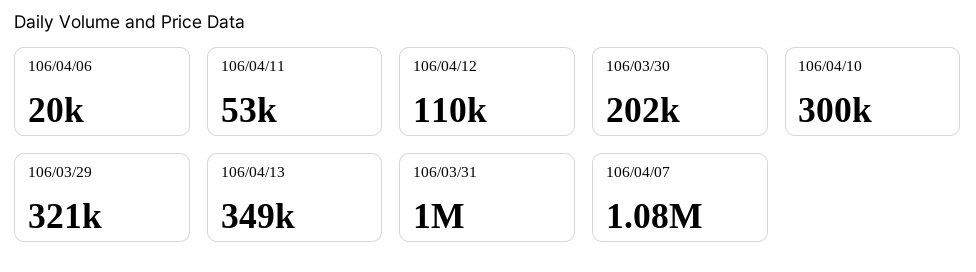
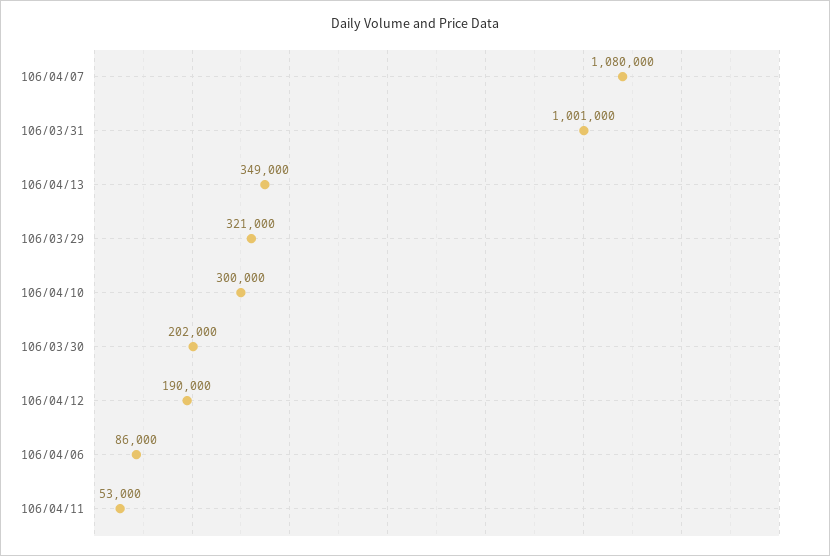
  {
-   "106/04/06": 20000,
+   "106/04/06": 86000,
    "106/04/11": 53000,
-   "106/04/12": 110000,
+   "106/04/12": 190000,
    "106/03/30": 202000,
    "106/04/10": 300000,
    "106/03/29": 321000,
    "106/04/13": 349000,
    "106/03/31": 1001000,
    "106/04/07": 1080000
  }

